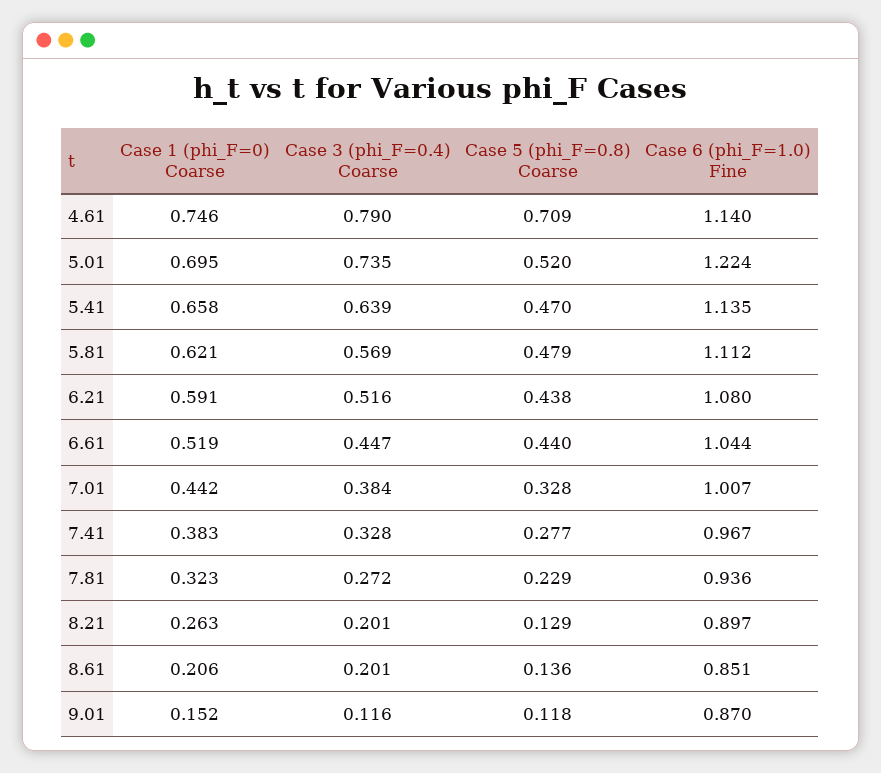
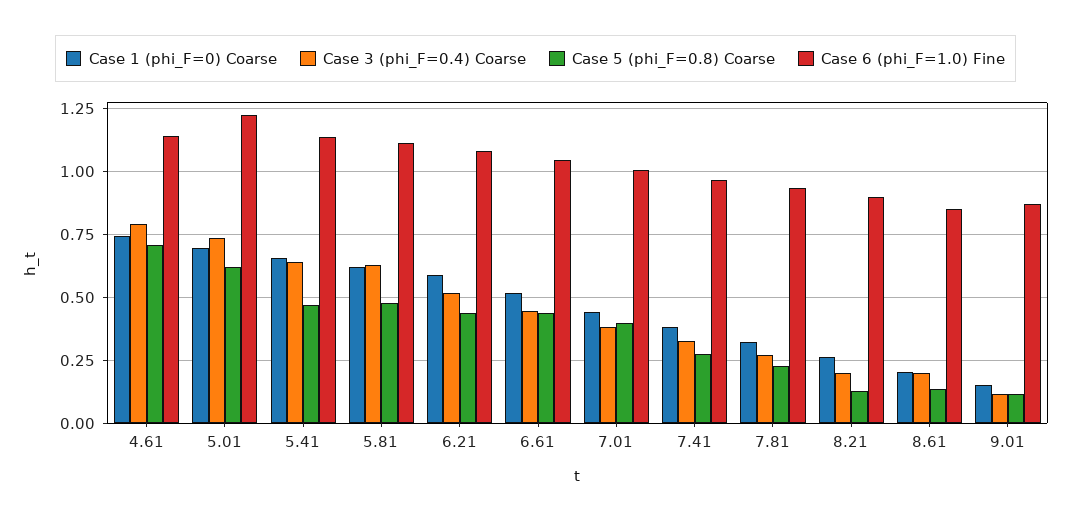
  {
    "Case 1 (phi_F=0) Coarse": {
      "4.61": 0.746,
      "5.01": 0.695,
      "5.41": 0.658,
      "5.81": 0.621,
      "6.21": 0.591,
      "6.61": 0.519,
      "7.01": 0.442,
      "7.41": 0.383,
      "7.81": 0.323,
      "8.21": 0.263,
      "8.61": 0.206,
      "9.01": 0.152
    },
    "Case 3 (phi_F=0.4) Coarse": {
      "4.61": 0.79,
      "5.01": 0.735,
      "5.41": 0.639,
-     "5.81": 0.569,
+     "5.81": 0.625,
      "6.21": 0.516,
      "6.61": 0.447,
      "7.01": 0.384,
      "7.41": 0.328,
      "7.81": 0.272,
      "8.21": 0.201,
      "8.61": 0.201,
      "9.01": 0.116
    },
    "Case 5 (phi_F=0.8) Coarse": {
      "4.61": 0.709,
-     "5.01": 0.52,
+     "5.01": 0.625,
      "5.41": 0.47,
      "5.81": 0.479,
      "6.21": 0.438,
      "6.61": 0.44,
-     "7.01": 0.328,
+     "7.01": 0.4,
      "7.41": 0.277,
      "7.81": 0.229,
      "8.21": 0.129,
      "8.61": 0.136,
      "9.01": 0.118
    },
    "Case 6 (phi_F=1.0) Fine": {
      "4.61": 1.14,
      "5.01": 1.224,
      "5.41": 1.135,
      "5.81": 1.112,
      "6.21": 1.08,
      "6.61": 1.044,
      "7.01": 1.007,
      "7.41": 0.967,
      "7.81": 0.936,
      "8.21": 0.897,
      "8.61": 0.851,
      "9.01": 0.87
    }
  }

